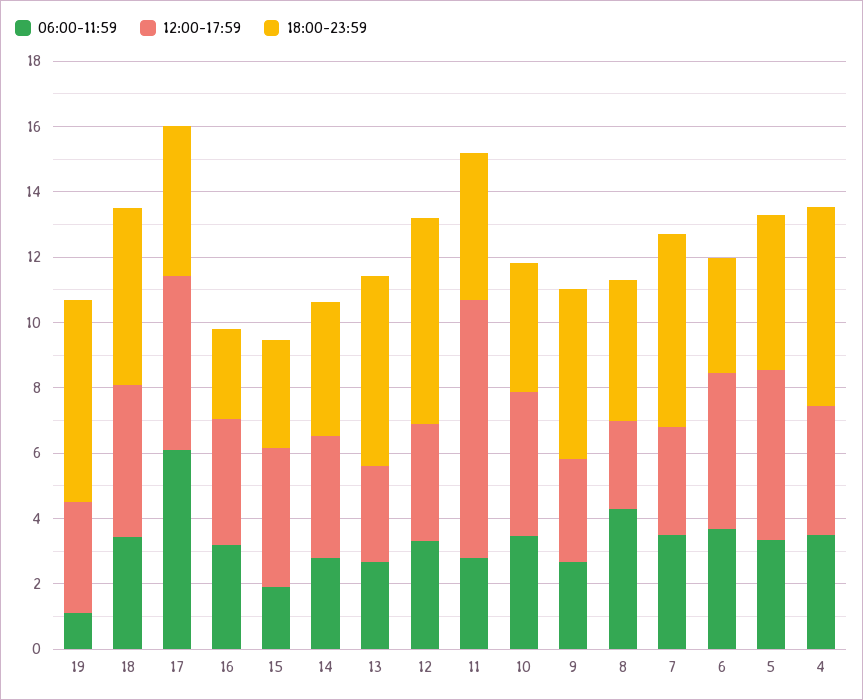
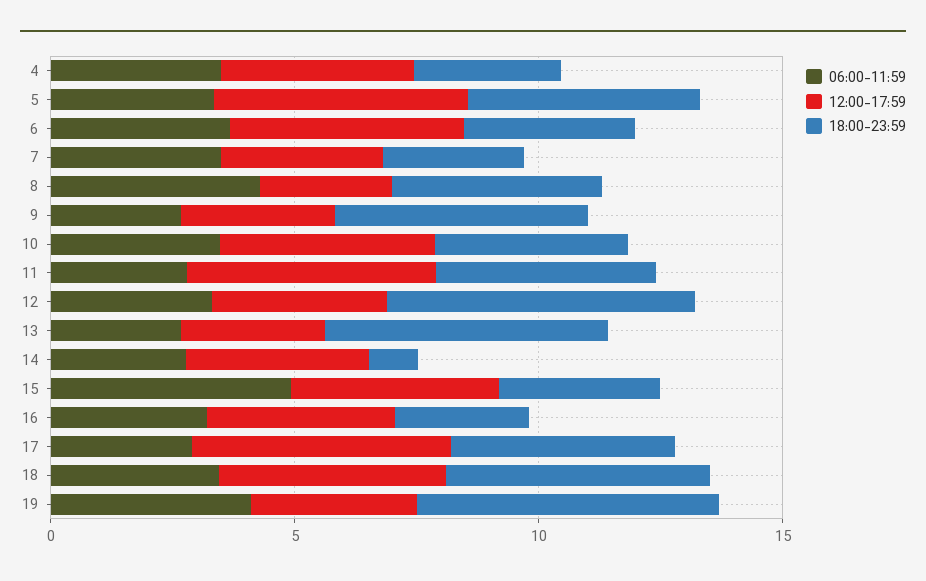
  {
    "06:00-11:59": {
-     "19": 1,
+     "19": 4,
      "18": 3.5,
-     "17": 6,
+     "17": 3,
      "16": 3,
-     "15": 2,
+     "15": 5,
      "14": 3,
      "13": 2.5,
      "12": 3.5,
      "11": 3,
      "10": 3.5,
      "9": 2.5,
      "8": 4.5,
      "7": 3.5,
      "6": 3.5,
      "5": 3.5,
      "4": 3.5
    },
    "12:00-17:59": {
      "19": 3.5,
      "18": 4.5,
      "17": 5.5,
      "16": 4,
      "15": 4.5,
      "14": 4,
      "13": 3,
      "12": 3.5,
-     "11": 8,
+     "11": 5,
      "10": 4.5,
      "9": 3,
      "8": 2.5,
      "7": 3.5,
      "6": 5,
      "5": 5,
      "4": 4
    },
    "18:00-23:59": {
      "19": 6,
      "18": 5.5,
      "17": 4.5,
      "16": 3,
      "15": 3.5,
-     "14": 4,
+     "14": 1,
      "13": 6,
      "12": 6.5,
      "11": 4.5,
      "10": 4,
      "9": 5,
      "8": 4.5,
-     "7": 6,
+     "7": 3,
      "6": 3.5,
      "5": 5,
-     "4": 6
+     "4": 3
    }
  }

